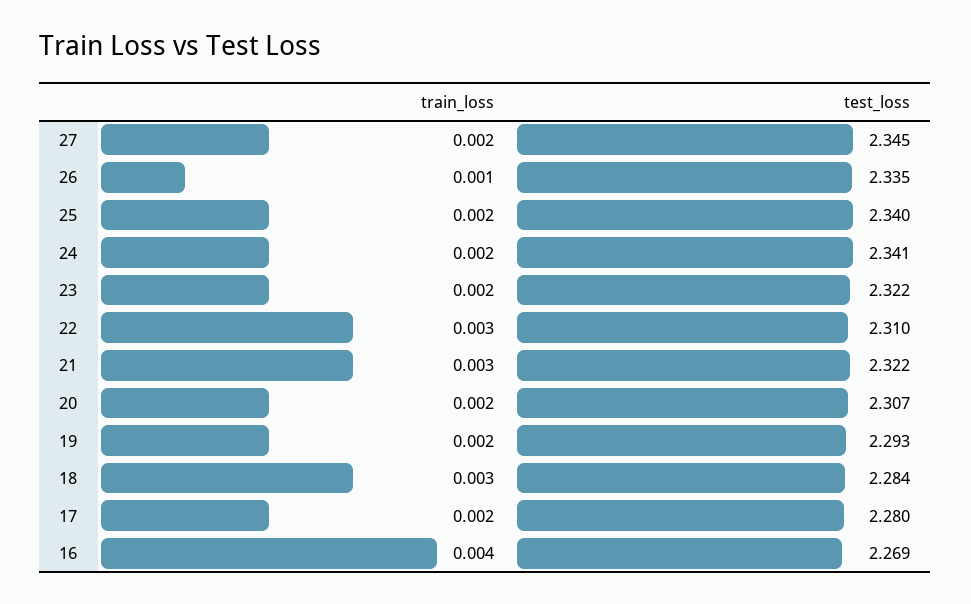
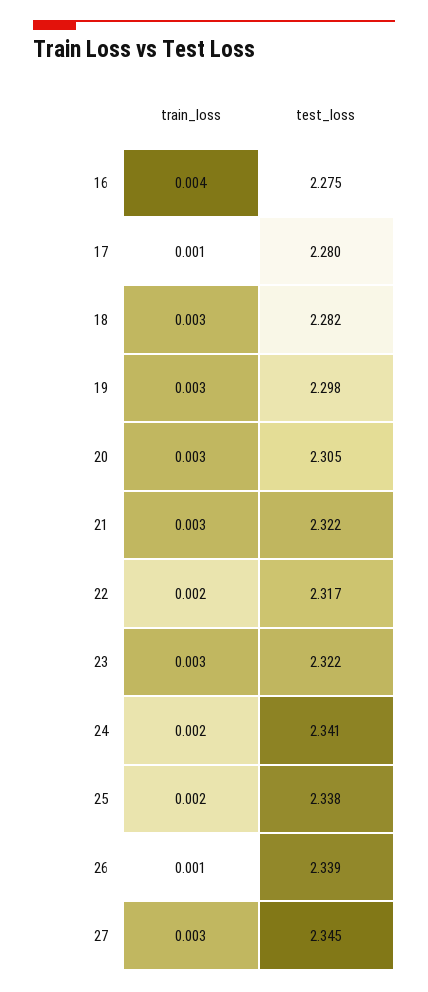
  {
    "train_loss": {
-     "27": 0.002,
+     "27": 0.003,
      "26": 0.001,
      "25": 0.002,
      "24": 0.002,
-     "23": 0.002,
+     "23": 0.003,
-     "22": 0.003,
+     "22": 0.002,
      "21": 0.003,
-     "20": 0.002,
+     "20": 0.003,
-     "19": 0.002,
+     "19": 0.003,
      "18": 0.003,
-     "17": 0.002,
+     "17": 0.001,
      "16": 0.004
    },
    "test_loss": {
      "27": 2.345,
-     "26": 2.335,
+     "26": 2.339,
-     "25": 2.34,
+     "25": 2.338,
      "24": 2.341,
      "23": 2.322,
-     "22": 2.31,
+     "22": 2.317,
      "21": 2.322,
-     "20": 2.307,
+     "20": 2.305,
-     "19": 2.293,
+     "19": 2.298,
-     "18": 2.284,
+     "18": 2.282,
      "17": 2.28,
-     "16": 2.269
+     "16": 2.275
    }
  }

